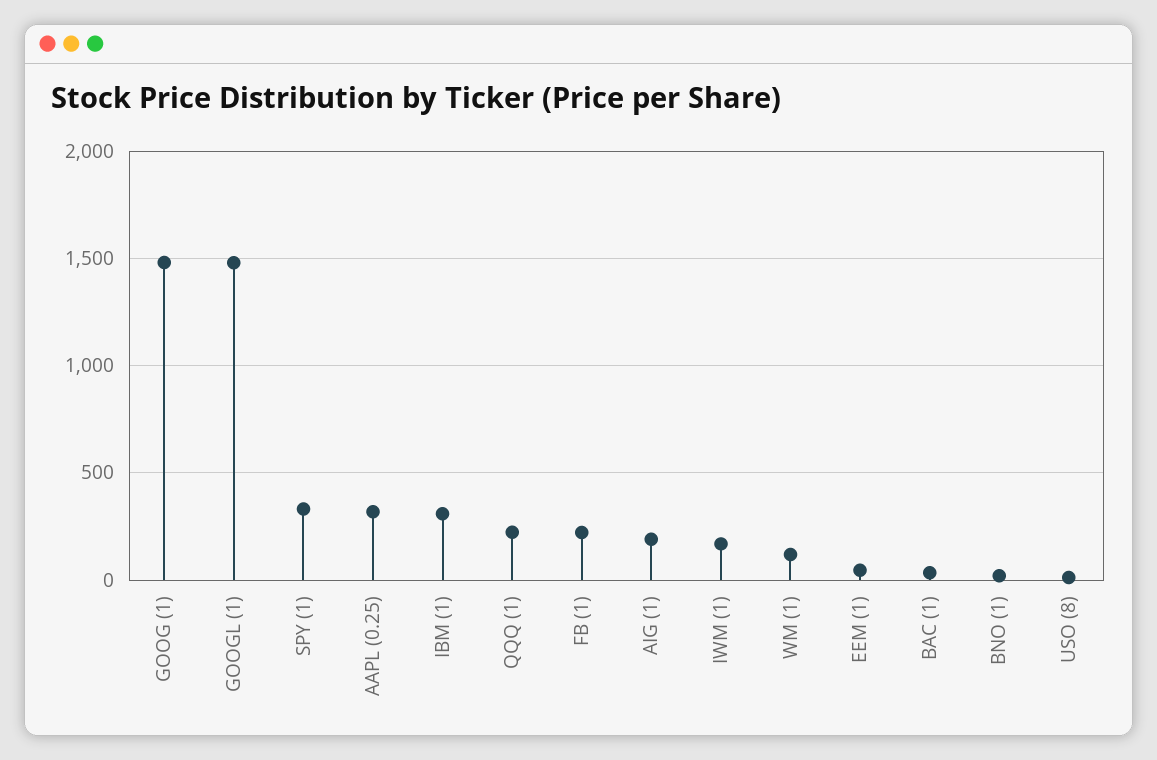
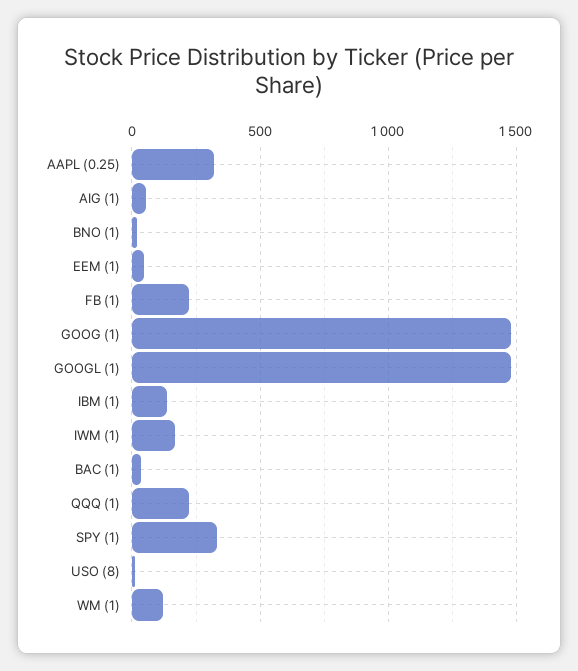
  {
    "GOOG (1)": 1500,
    "GOOGL (1)": 1500,
    "SPY (1)": 350,
    "AAPL (0.25)": 300,
-   "IBM (1)": 300,
+   "IBM (1)": 150,
    "QQQ (1)": 200,
    "FB (1)": 200,
-   "AIG (1)": 200,
+   "AIG (1)": 50,
    "IWM (1)": 150,
    "WM (1)": 100,
    "EEM (1)": 50,
    "BAC (1)": 50,
    "BNO (1)": 0,
    "USO (8)": 0
  }

